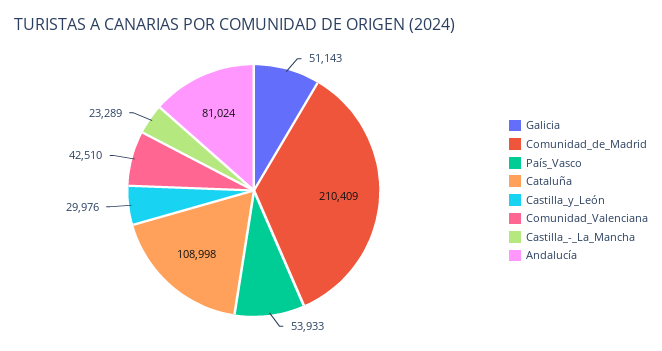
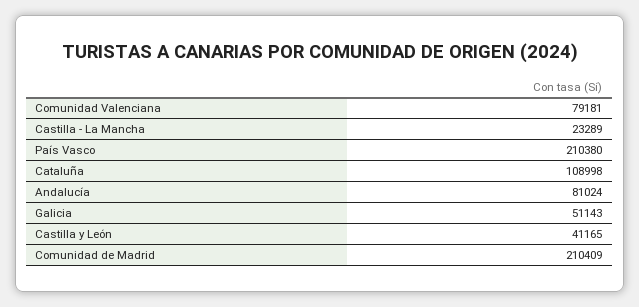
  {
    "Galicia": 51143,
    "Comunidad_de_Madrid": 210409,
-   "País_Vasco": 53933,
+   "País_Vasco": 210380,
    "Cataluña": 108998,
-   "Castilla_y_León": 29976,
+   "Castilla_y_León": 41165,
-   "Comunidad_Valenciana": 42510,
+   "Comunidad_Valenciana": 79181,
    "Castilla_-_La_Mancha": 23289,
    "Andalucía": 81024
  }

